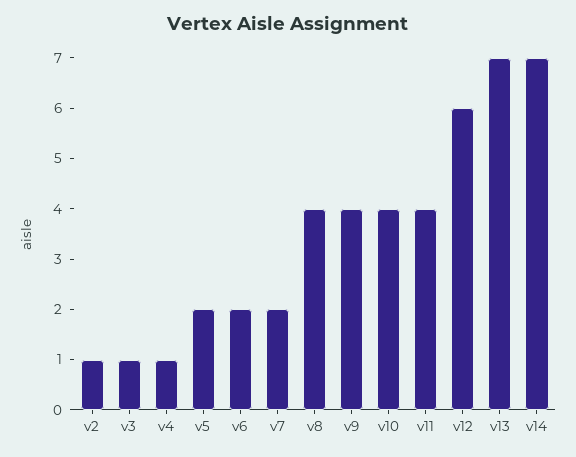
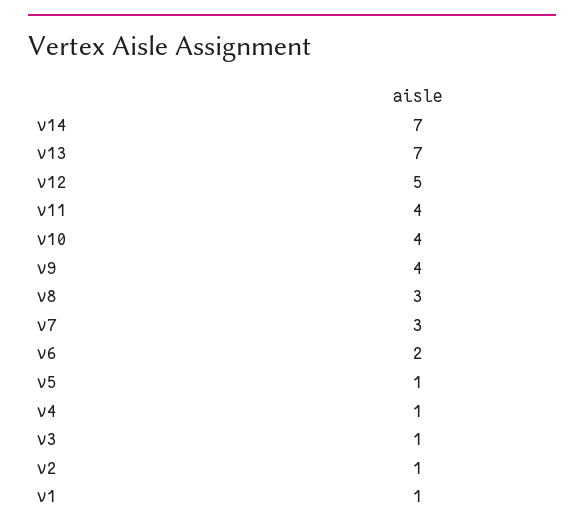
  {
    "v2": 1,
    "v3": 1,
    "v4": 1,
-   "v5": 2,
+   "v5": 1,
    "v6": 2,
-   "v7": 2,
+   "v7": 3,
-   "v8": 4,
+   "v8": 3,
    "v9": 4,
    "v10": 4,
    "v11": 4,
-   "v12": 6,
+   "v12": 5,
    "v13": 7,
-   "v14": 7
+   "v14": 7,
+   "v1": 1
  }

